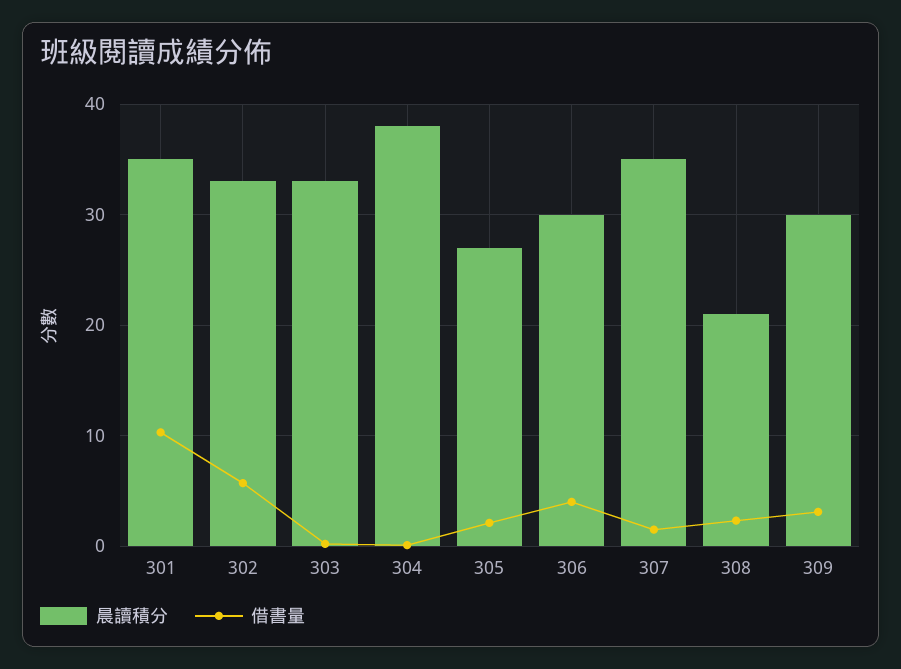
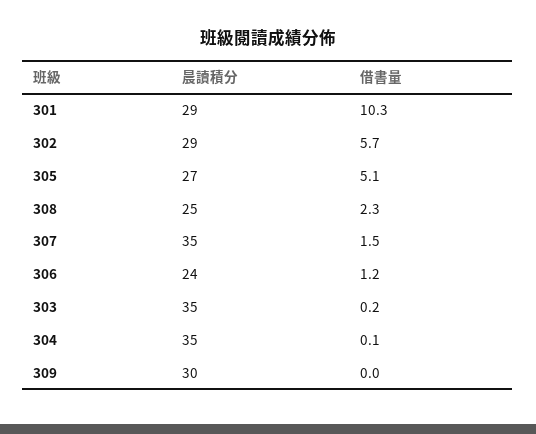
  {
    "晨讀積分": {
-     "301": 35,
+     "301": 29,
-     "302": 33,
+     "302": 29,
-     "303": 33,
+     "303": 35,
-     "304": 38,
+     "304": 35,
      "305": 27,
-     "306": 30,
+     "306": 24,
      "307": 35,
-     "308": 21,
+     "308": 25,
      "309": 30
    },
    "借書量": {
      "301": 10.3,
      "302": 5.7,
      "303": 0.2,
      "304": 0.1,
-     "305": 2,
+     "305": 5.1,
-     "306": 4,
+     "306": 1.2,
      "307": 1.5,
      "308": 2.3,
-     "309": 3
+     "309": 0
    }
  }

